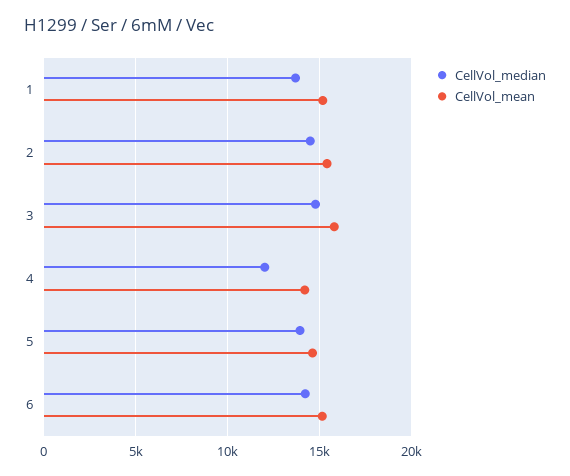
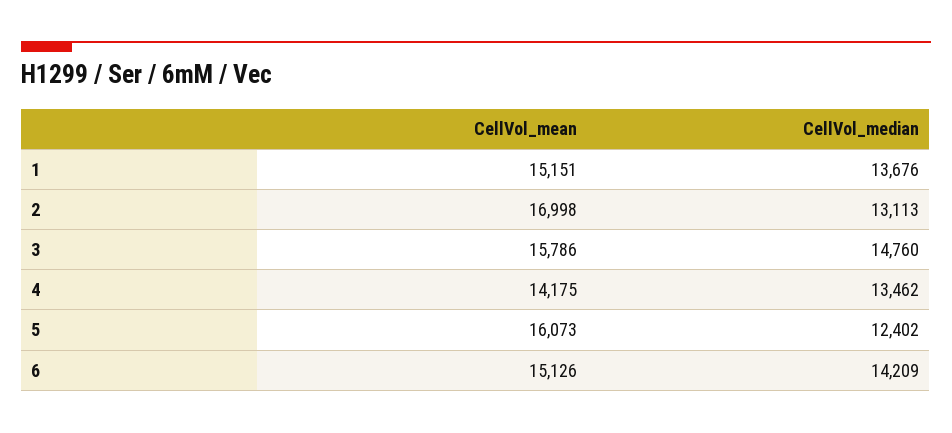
  {
    "CellVol_median": {
      "1": 13676,
-     "2": 14500,
+     "2": 13113,
      "3": 14760,
-     "4": 12000,
+     "4": 13462,
-     "5": 14000,
+     "5": 12402,
      "6": 14209
    },
    "CellVol_mean": {
      "1": 15151,
-     "2": 15500,
+     "2": 16998,
      "3": 15786,
      "4": 14175,
-     "5": 14500,
+     "5": 16073,
      "6": 15126
    }
  }

